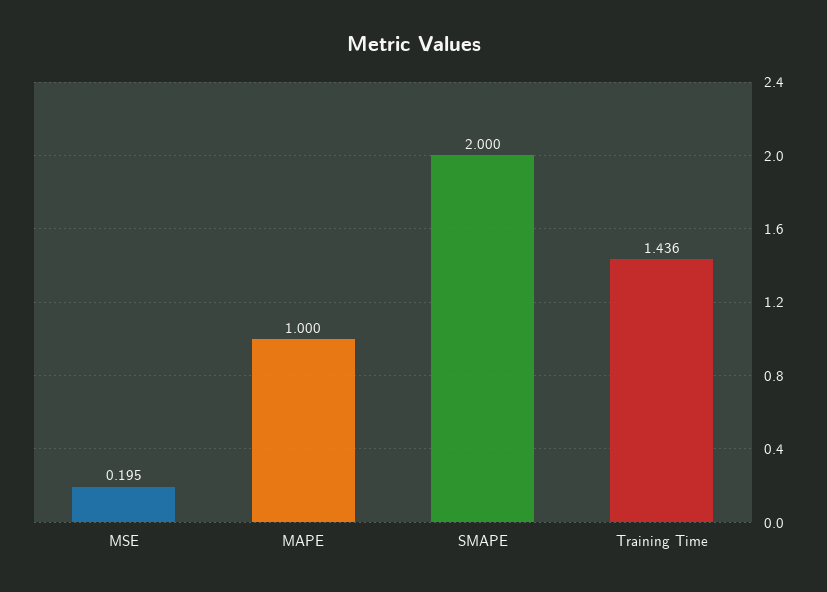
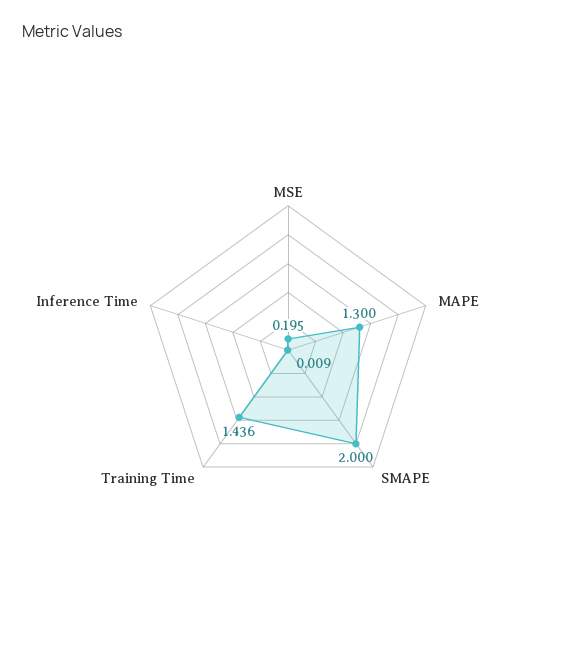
  {
    "MSE": 0.195,
-   "MAPE": 1,
+   "MAPE": 1.3,
    "SMAPE": 2,
-   "Training Time": 1.436
+   "Training Time": 1.436,
+   "Inference Time": 0.009
  }

